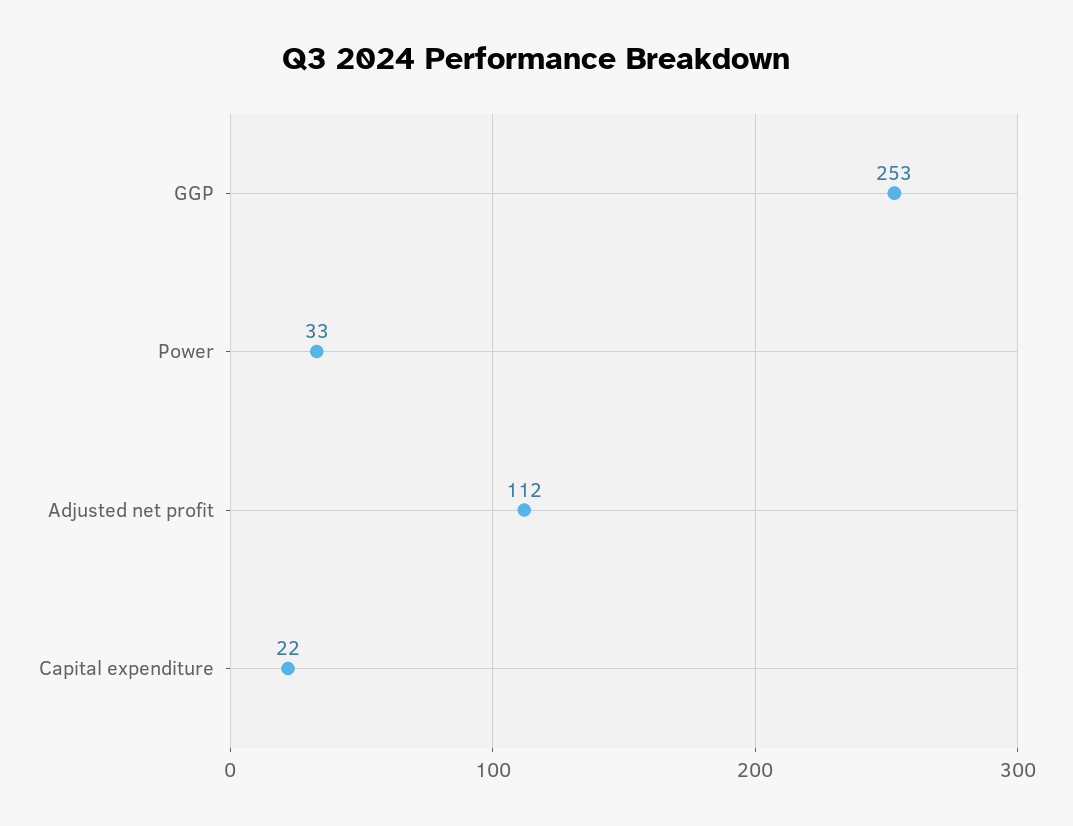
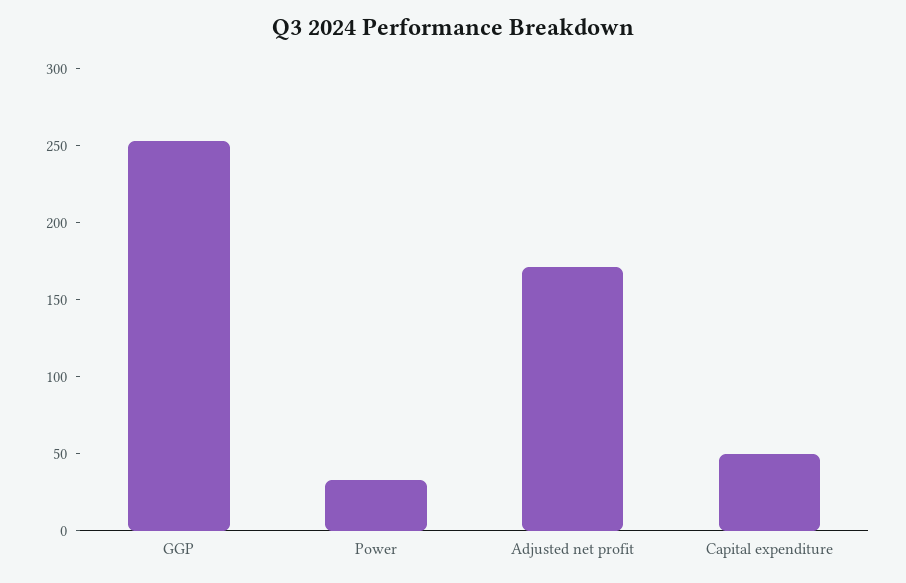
  {
    "GGP": 253,
    "Power": 33,
-   "Adjusted net profit": 112,
+   "Adjusted net profit": 170,
-   "Capital expenditure": 22
+   "Capital expenditure": 50
  }

